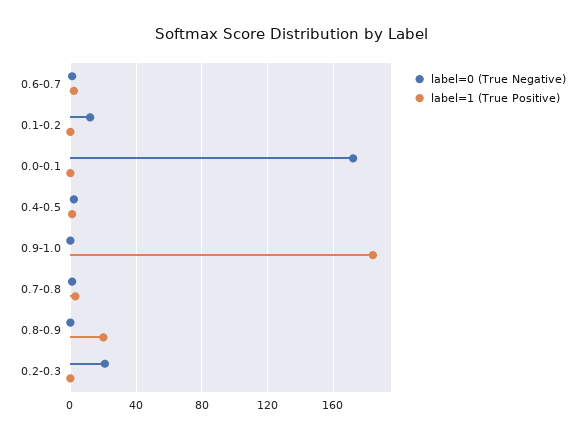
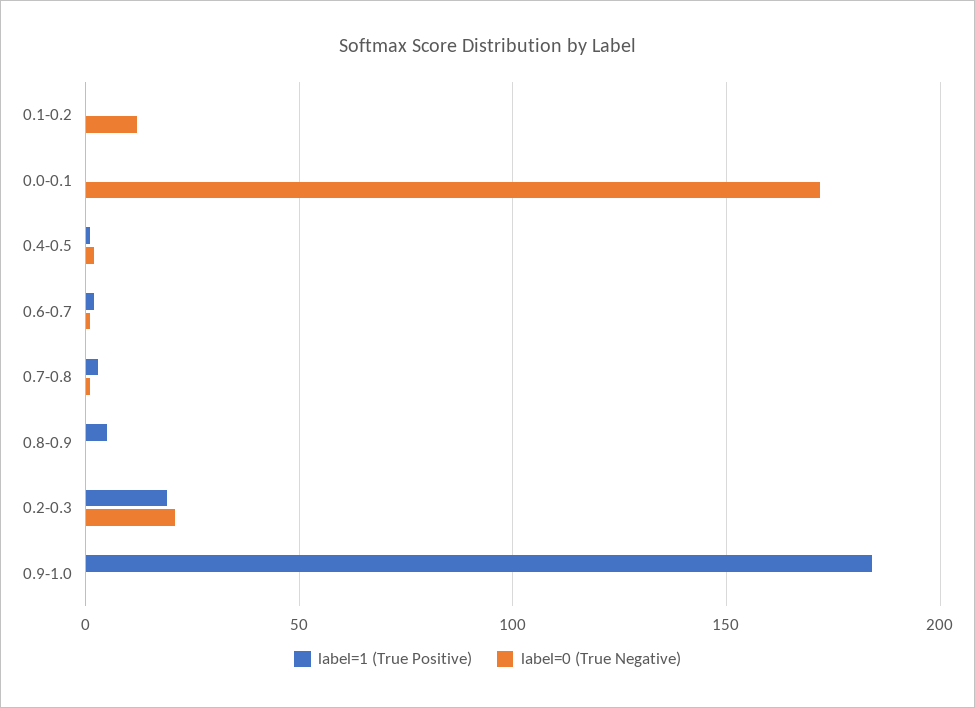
  {
    "label=0 (True Negative)": {
      "0.6-0.7": 0,
      "0.1-0.2": 10,
      "0.0-0.1": 170,
      "0.4-0.5": 0,
      "0.9-1.0": 0,
      "0.7-0.8": 0,
      "0.8-0.9": 0,
      "0.2-0.3": 20
    },
    "label=1 (True Positive)": {
      "0.6-0.7": 0,
      "0.1-0.2": 0,
      "0.0-0.1": 0,
      "0.4-0.5": 0,
      "0.9-1.0": 185,
      "0.7-0.8": 5,
-     "0.8-0.9": 20,
+     "0.8-0.9": 5,
-     "0.2-0.3": 0
+     "0.2-0.3": 20
    }
  }

